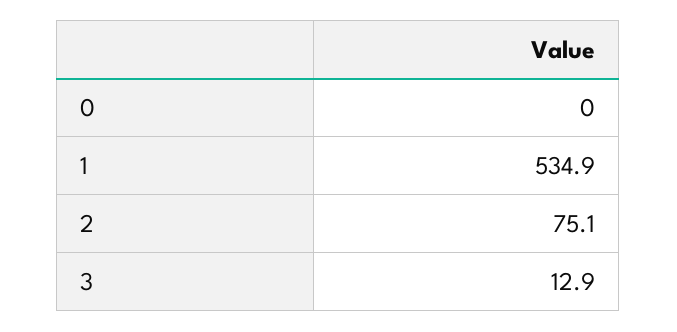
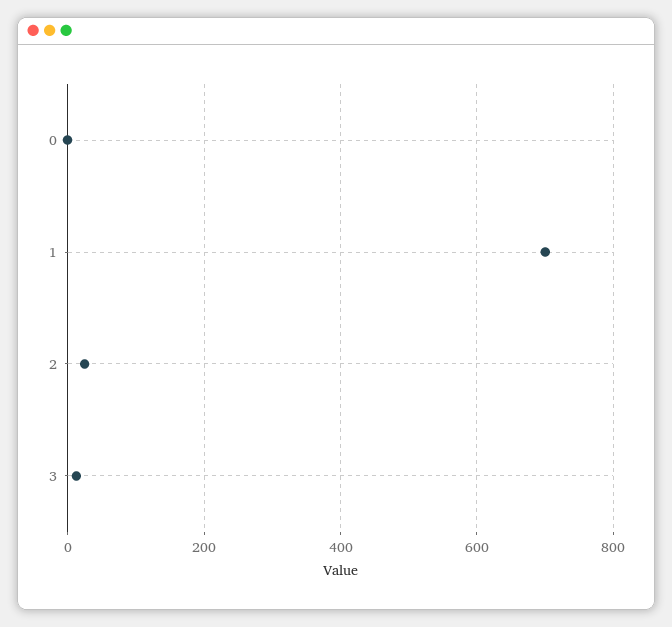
  {
    "0": 0,
-   "1": 534.9,
+   "1": 700,
-   "2": 75.1,
+   "2": 20,
    "3": 12.9
  }

